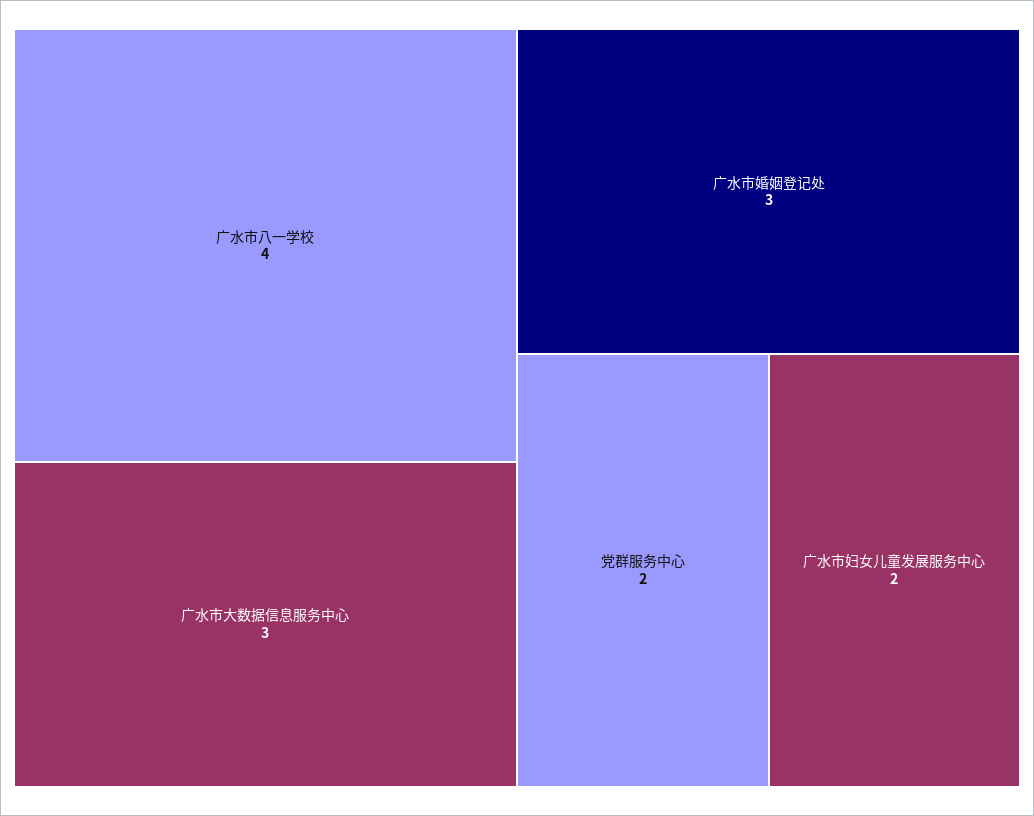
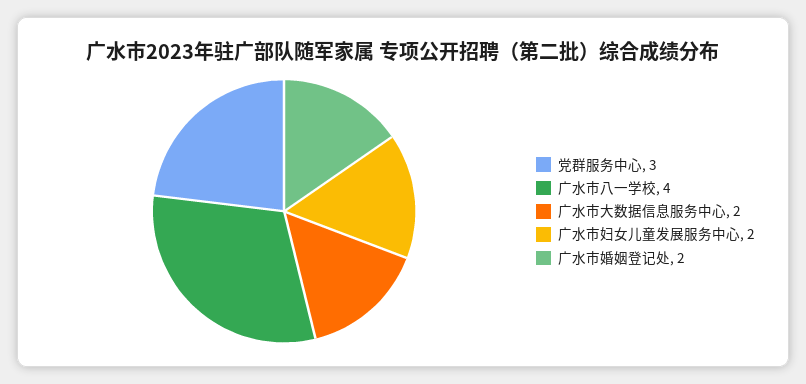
  {
    "广水市八一学校": 4,
-   "广水市大数据信息服务中心": 3,
+   "广水市大数据信息服务中心": 2,
-   "广水市婚姻登记处": 3,
+   "广水市婚姻登记处": 2,
-   "党群服务中心": 2,
+   "党群服务中心": 3,
    "广水市妇女儿童发展服务中心": 2
  }

